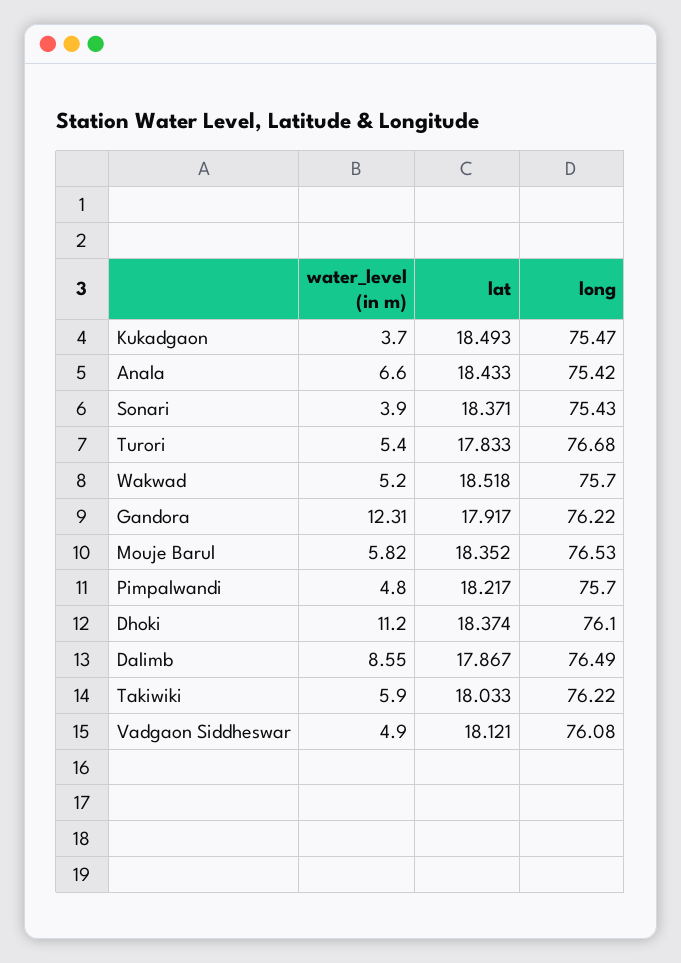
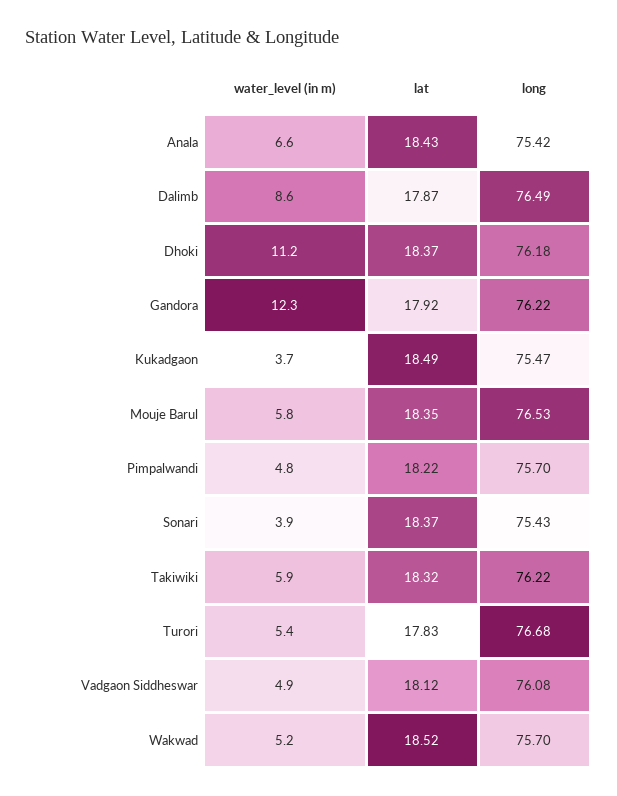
  {
    "water_level (in m)": {
      "Kukadgaon": 3.7,
      "Anala": 6.6,
      "Sonari": 3.9,
      "Turori": 5.4,
      "Wakwad": 5.2,
      "Gandora": 12.31,
      "Mouje Barul": 5.82,
      "Pimpalwandi": 4.8,
      "Dhoki": 11.2,
      "Dalimb": 8.55,
      "Takiwiki": 5.9,
      "Vadgaon Siddheswar": 4.9
    },
    "lat": {
      "Kukadgaon": 18.493,
      "Anala": 18.433,
      "Sonari": 18.371,
      "Turori": 17.833,
      "Wakwad": 18.518,
      "Gandora": 17.917,
      "Mouje Barul": 18.352,
      "Pimpalwandi": 18.217,
      "Dhoki": 18.374,
      "Dalimb": 17.867,
-     "Takiwiki": 18.033,
+     "Takiwiki": 18.32,
      "Vadgaon Siddheswar": 18.121
    },
    "long": {
      "Kukadgaon": 75.47,
      "Anala": 75.42,
      "Sonari": 75.43,
      "Turori": 76.68,
      "Wakwad": 75.7,
      "Gandora": 76.22,
      "Mouje Barul": 76.53,
      "Pimpalwandi": 75.7,
-     "Dhoki": 76.1,
+     "Dhoki": 76.18,
      "Dalimb": 76.49,
      "Takiwiki": 76.22,
      "Vadgaon Siddheswar": 76.08
    }
  }

